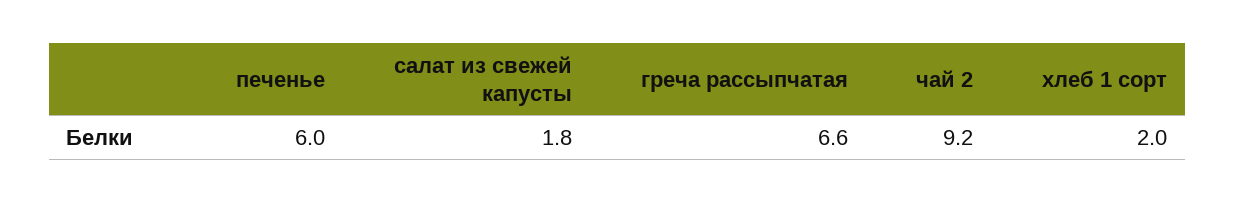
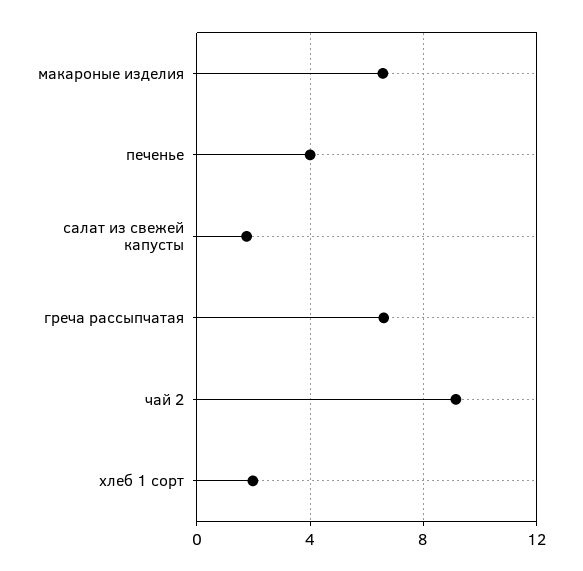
  {
-   "печенье": 6,
+   "печенье": 4,
    "салат из свежей капусты": 1.8,
    "греча рассыпчатая": 6.6,
    "чай 2": 9.2,
-   "хлеб 1 сорт": 2
+   "хлеб 1 сорт": 2,
+   "макароные изделия": 6.5
  }

